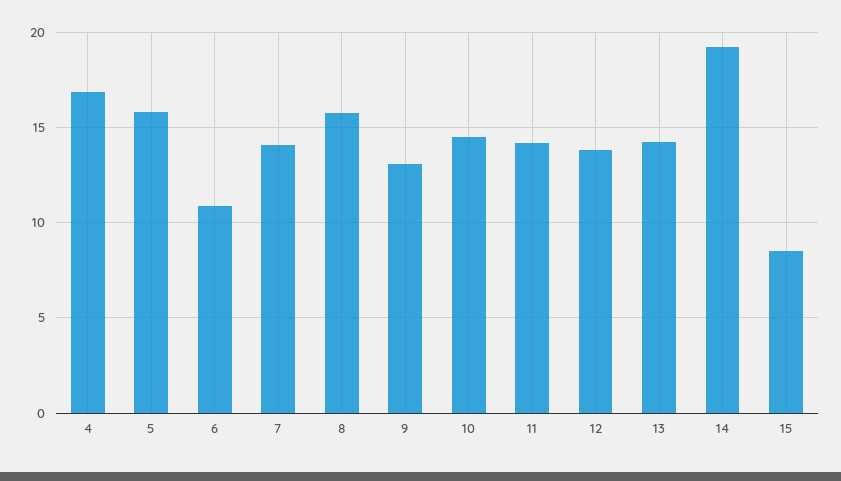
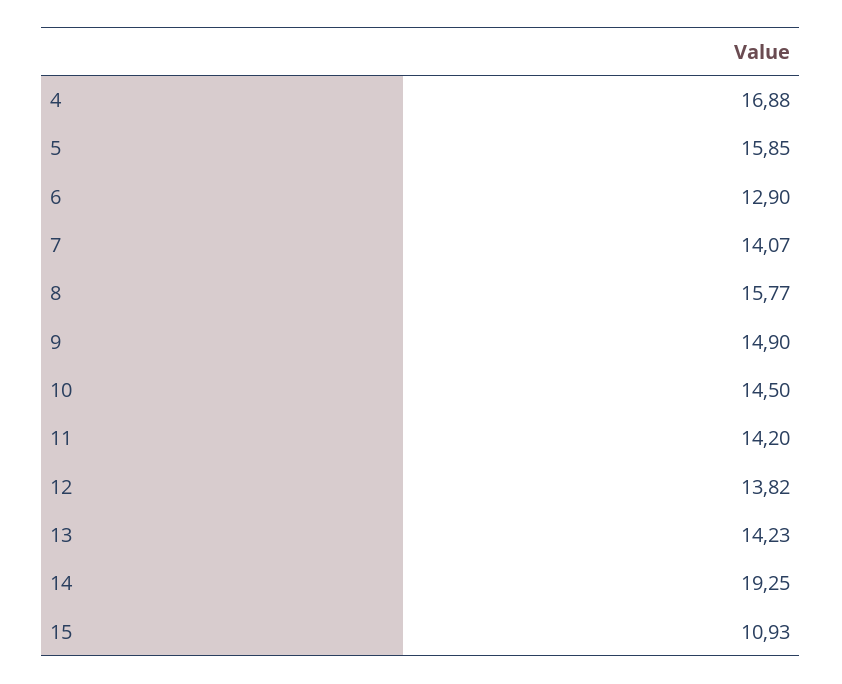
  {
    "4": 16.88,
    "5": 15.85,
-   "6": 11,
+   "6": 12.9,
    "7": 14.07,
    "8": 15.77,
-   "9": 13,
+   "9": 14.9,
    "10": 14.5,
    "11": 14.2,
    "12": 13.82,
    "13": 14.23,
    "14": 19.25,
-   "15": 8.5
+   "15": 10.93
  }

